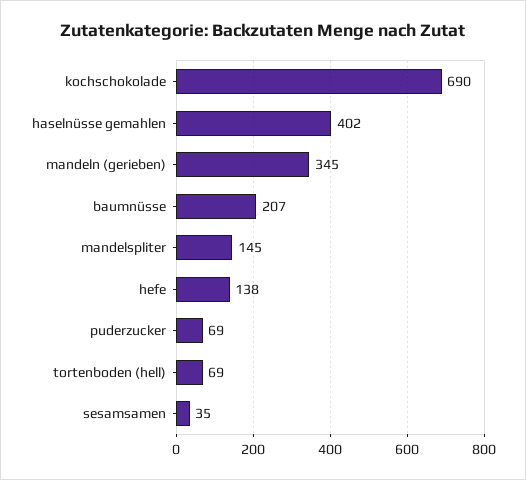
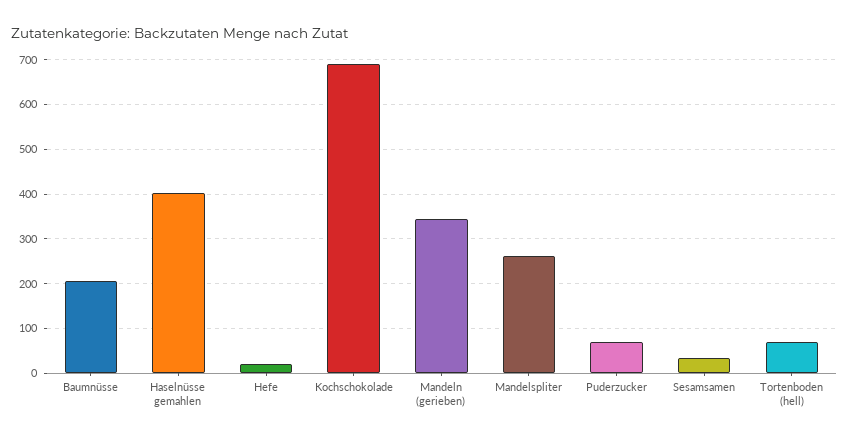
  {
    "kochschokolade": 690,
    "haselnüsse gemahlen": 402,
    "mandeln (gerieben)": 345,
    "baumnüsse": 207,
-   "mandelspliter": 145,
+   "mandelspliter": 260,
-   "hefe": 138,
+   "hefe": 20,
    "puderzucker": 69,
    "tortenboden (hell)": 69,
    "sesamsamen": 35
  }

